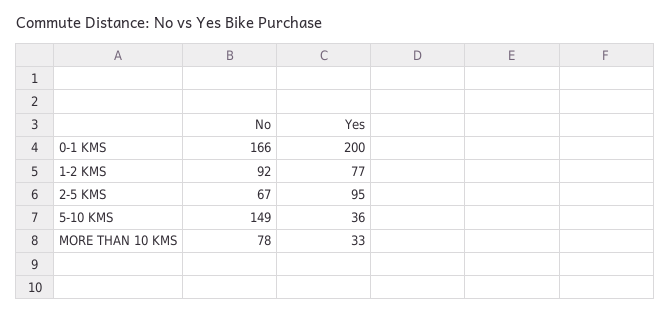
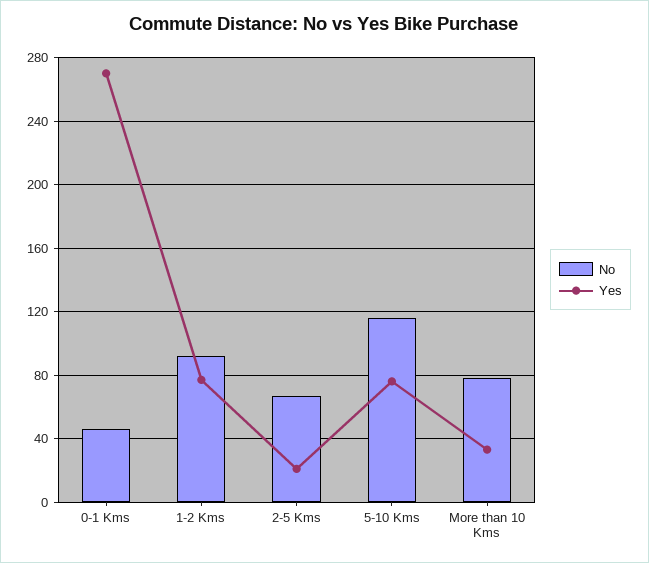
  {
    "No": {
-     "0-1 KMS": 166,
+     "0-1 KMS": 45,
      "1-2 KMS": 92,
      "2-5 KMS": 67,
-     "5-10 KMS": 149,
+     "5-10 KMS": 115,
      "MORE THAN 10 KMS": 78
    },
    "Yes": {
-     "0-1 KMS": 200,
+     "0-1 KMS": 270,
      "1-2 KMS": 77,
-     "2-5 KMS": 95,
+     "2-5 KMS": 20,
-     "5-10 KMS": 36,
+     "5-10 KMS": 75,
      "MORE THAN 10 KMS": 33
    }
  }

